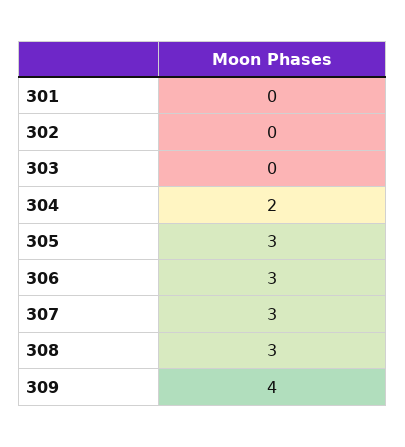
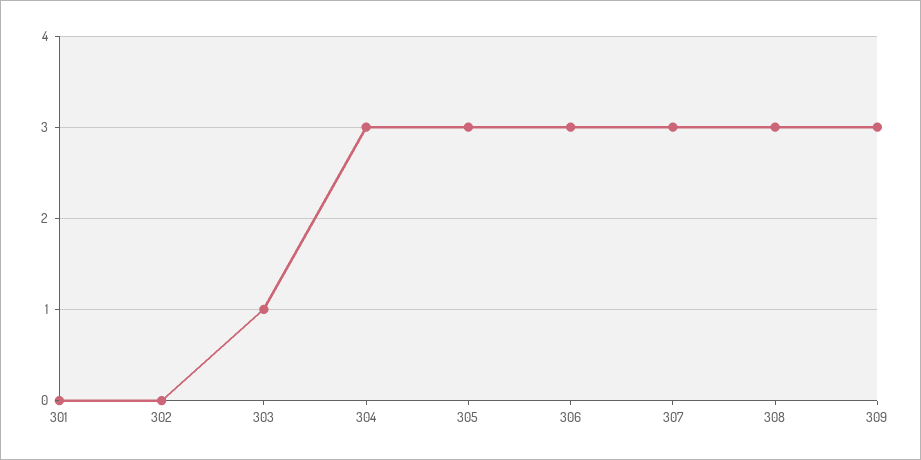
  {
    "301": 0,
    "302": 0,
-   "303": 0,
+   "303": 1,
-   "304": 2,
+   "304": 3,
    "305": 3,
    "306": 3,
    "307": 3,
    "308": 3,
-   "309": 4
+   "309": 3
  }

